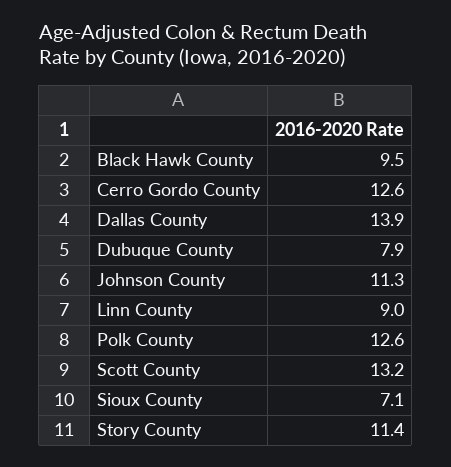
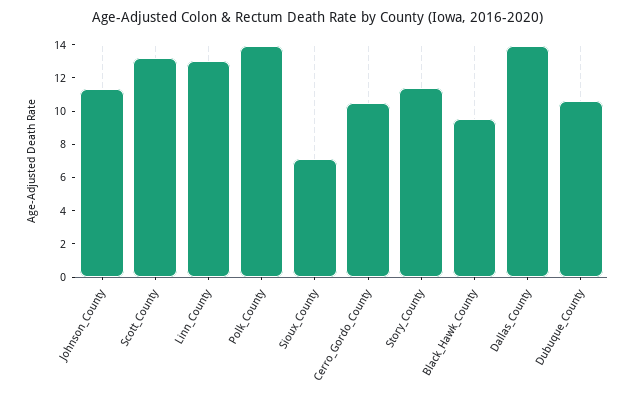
  {
    "Black Hawk County": 9.5,
-   "Cerro Gordo County": 12.6,
+   "Cerro Gordo County": 10.5,
    "Dallas County": 13.9,
-   "Dubuque County": 7.9,
+   "Dubuque County": 10.5,
    "Johnson County": 11.3,
-   "Linn County": 9,
+   "Linn County": 13,
-   "Polk County": 12.6,
+   "Polk County": 14,
    "Scott County": 13.2,
    "Sioux County": 7.1,
    "Story County": 11.4
  }

